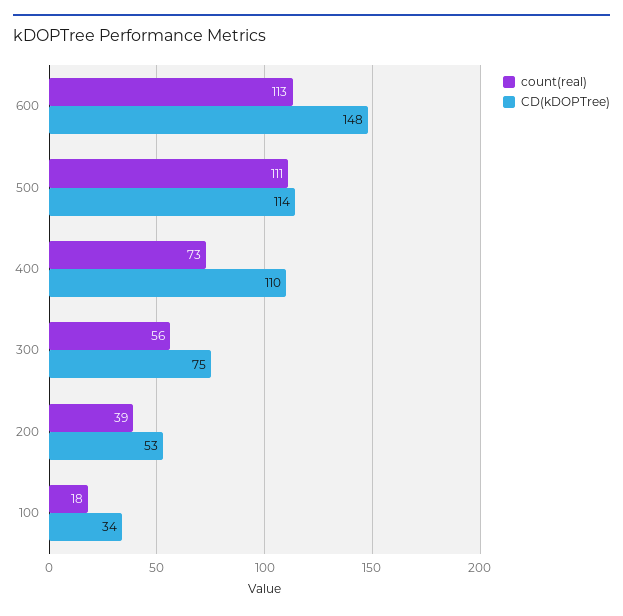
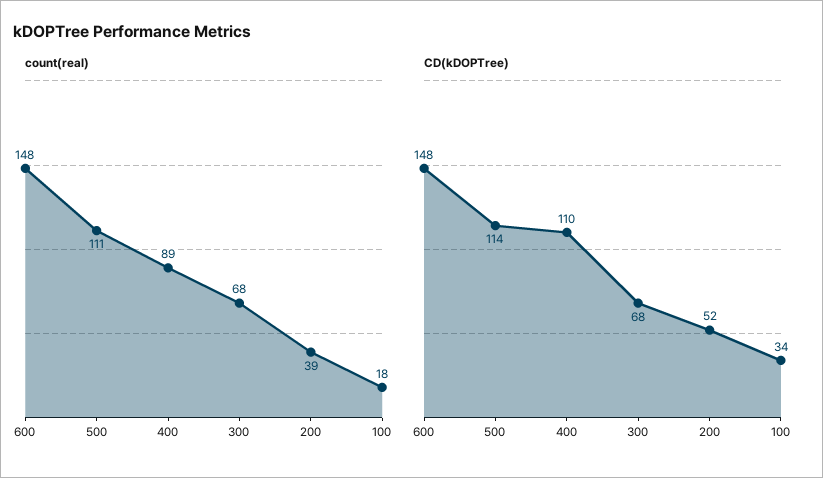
  {
    "count(real)": {
-     "600": 113,
+     "600": 148,
      "500": 111,
-     "400": 73,
+     "400": 89,
-     "300": 56,
+     "300": 68,
      "200": 39,
      "100": 18
    },
    "CD(kDOPTree)": {
      "600": 148,
      "500": 114,
      "400": 110,
-     "300": 75,
+     "300": 68,
-     "200": 53,
+     "200": 52,
      "100": 34
    }
  }

